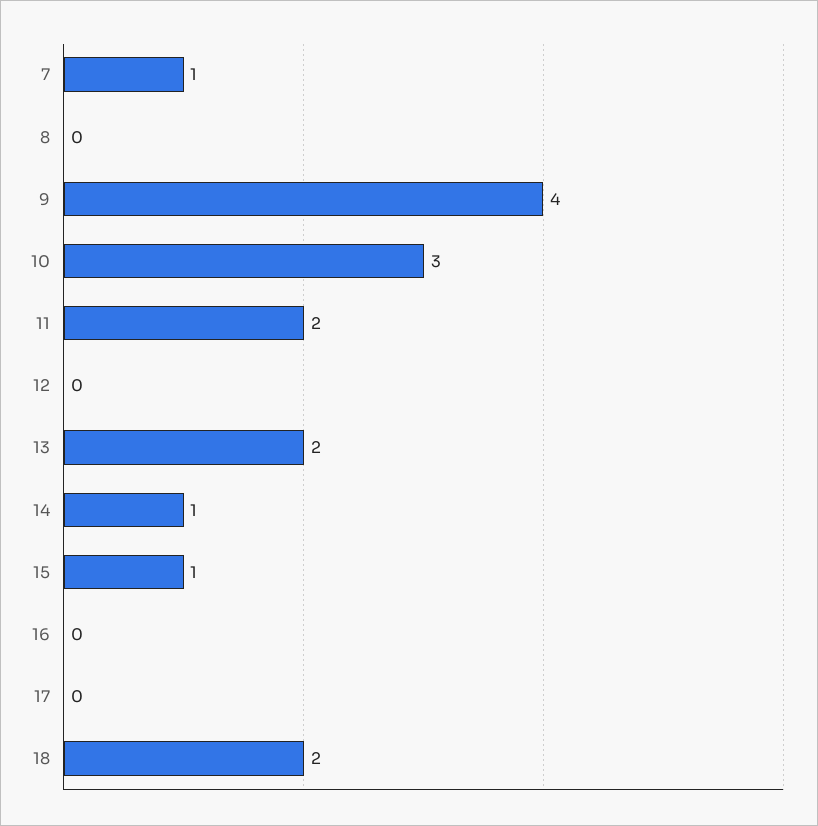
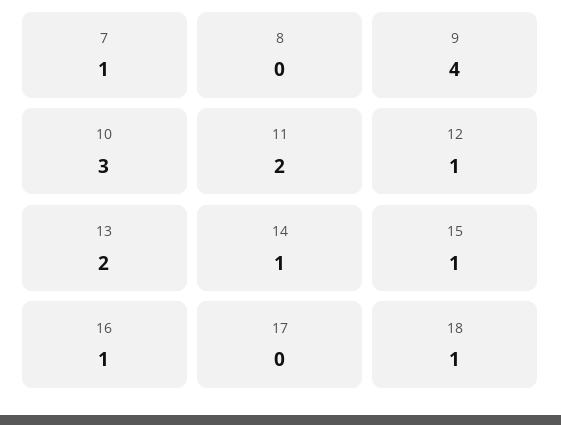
  {
    "7": 1,
    "8": 0,
    "9": 4,
    "10": 3,
    "11": 2,
-   "12": 0,
+   "12": 1,
    "13": 2,
    "14": 1,
    "15": 1,
-   "16": 0,
+   "16": 1,
    "17": 0,
-   "18": 2
+   "18": 1
  }

